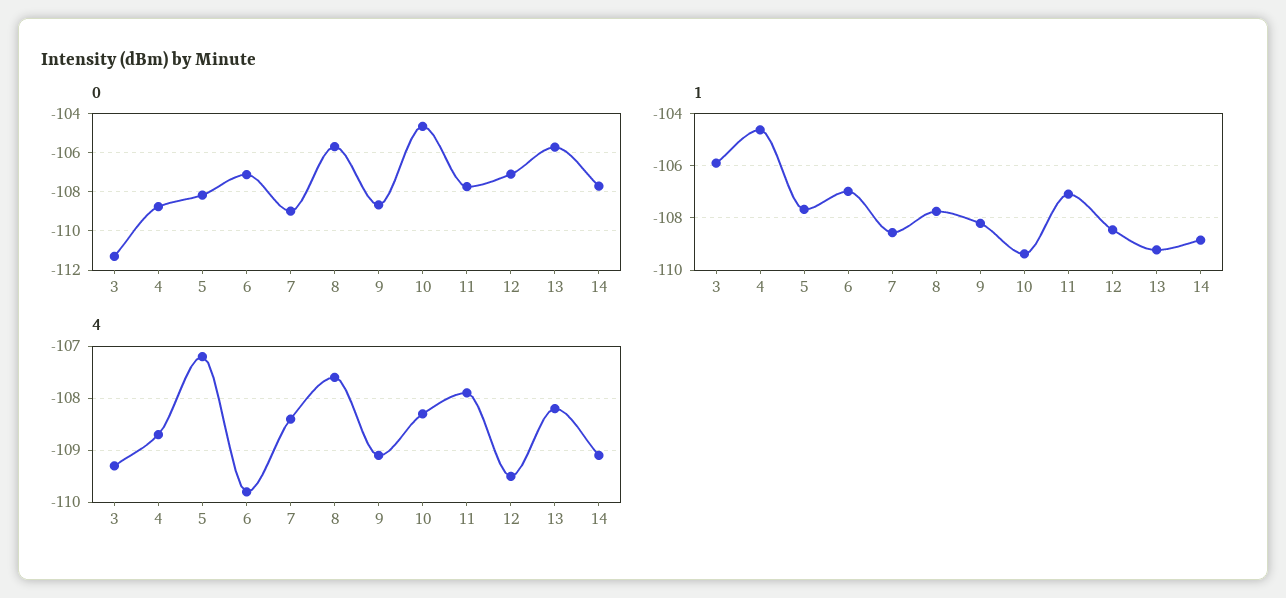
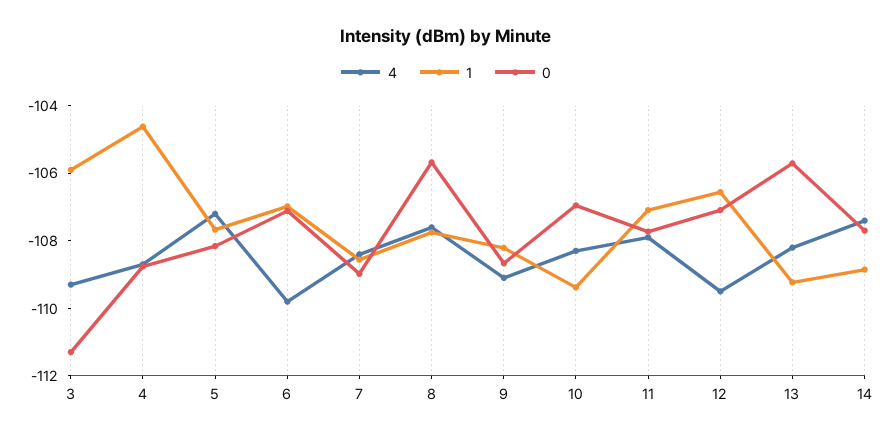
  {
    "0": {
      "3": -111.5,
      "4": -109,
      "5": -108,
      "6": -107,
      "7": -109,
      "8": -105.5,
      "9": -108.5,
-     "10": -104.5,
+     "10": -107,
      "11": -107.5,
      "12": -107,
      "13": -105.5,
      "14": -107.5
    },
    "1": {
      "3": -106,
      "4": -104.5,
      "5": -107.75,
      "6": -107,
      "7": -108.5,
      "8": -107.75,
      "9": -108.25,
      "10": -109.5,
      "11": -107,
-     "12": -108.5,
+     "12": -106.5,
      "13": -109.25,
      "14": -108.75
    },
    "4": {
      "3": -109.5,
      "4": -108.5,
      "5": -107,
      "6": -110,
      "7": -108.5,
      "8": -107.5,
      "9": -109,
      "10": -108.5,
      "11": -108,
      "12": -109.5,
      "13": -108,
-     "14": -109
+     "14": -107.5
    }
  }

